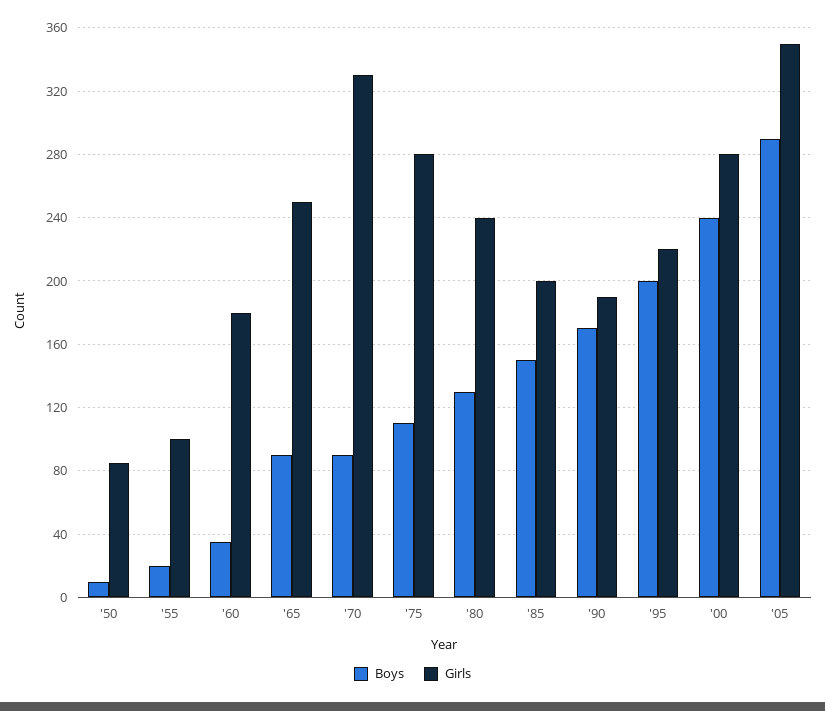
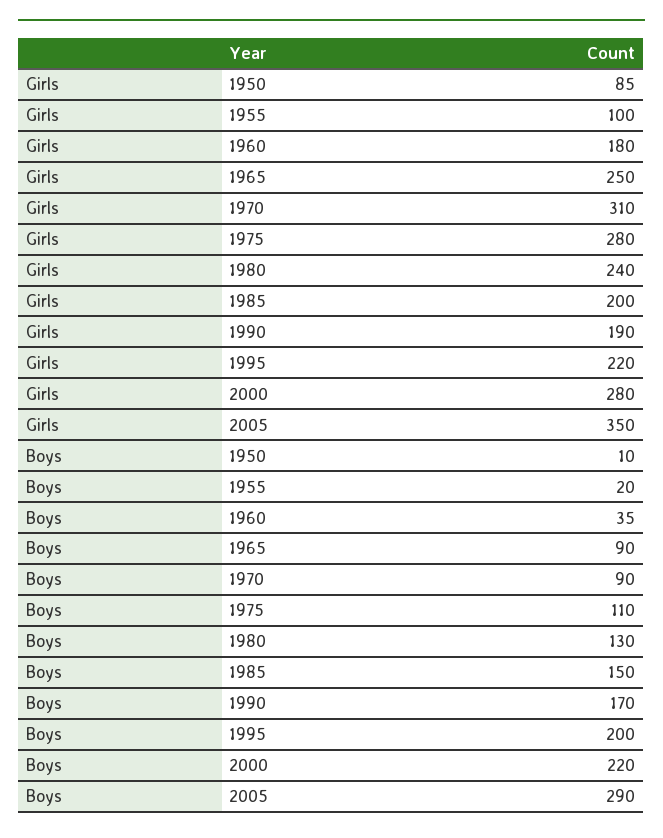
  {
    "Boys": {
      "'50": 10,
      "'55": 20,
      "'60": 35,
      "'65": 90,
      "'70": 90,
      "'75": 110,
      "'80": 130,
      "'85": 150,
      "'90": 170,
      "'95": 200,
-     "'00": 240,
+     "'00": 220,
      "'05": 290
    },
    "Girls": {
      "'50": 85,
      "'55": 100,
      "'60": 180,
      "'65": 250,
-     "'70": 330,
+     "'70": 310,
      "'75": 280,
      "'80": 240,
      "'85": 200,
      "'90": 190,
      "'95": 220,
      "'00": 280,
      "'05": 350
    }
  }

